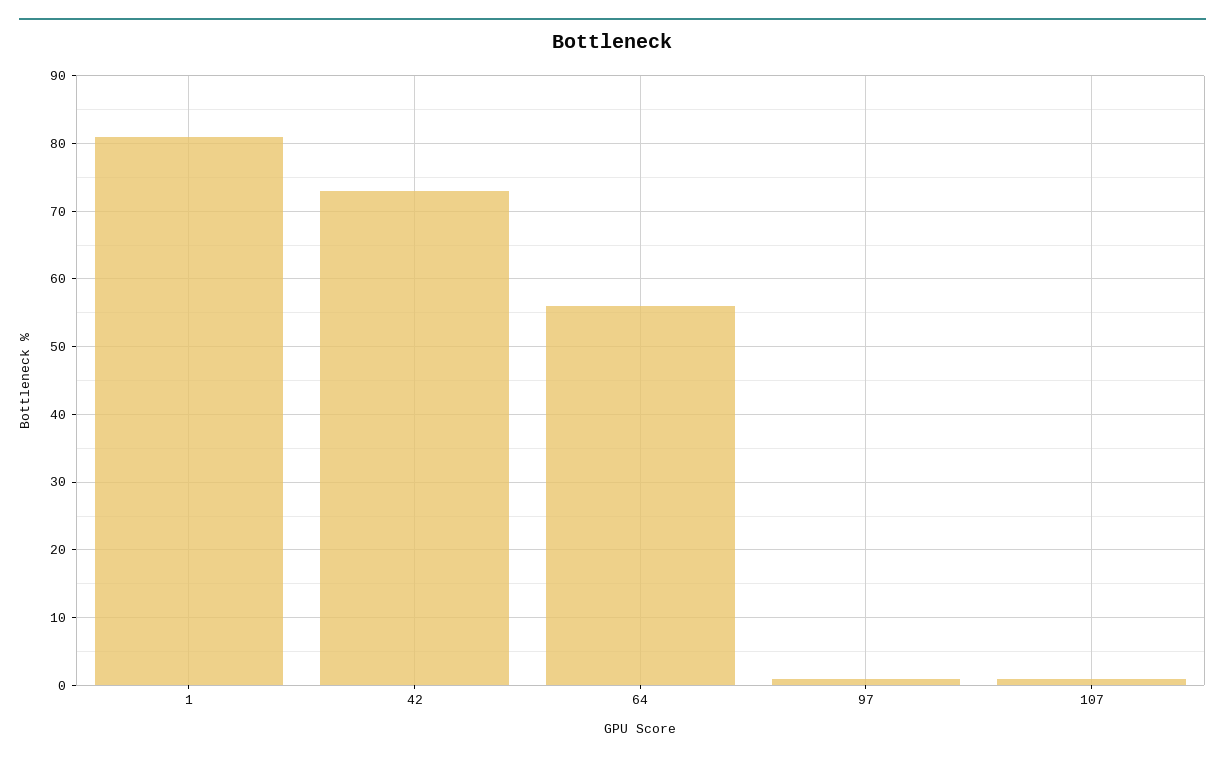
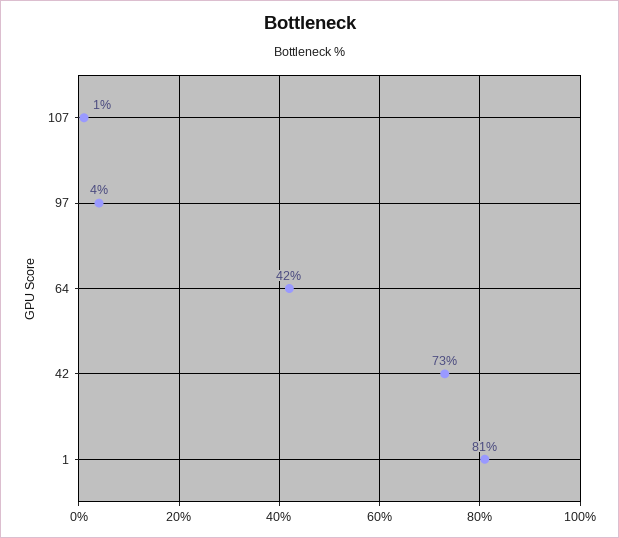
  {
    "1": 81,
    "42": 73,
-   "64": 56,
+   "64": 42,
-   "97": 1,
+   "97": 4,
    "107": 1
  }

